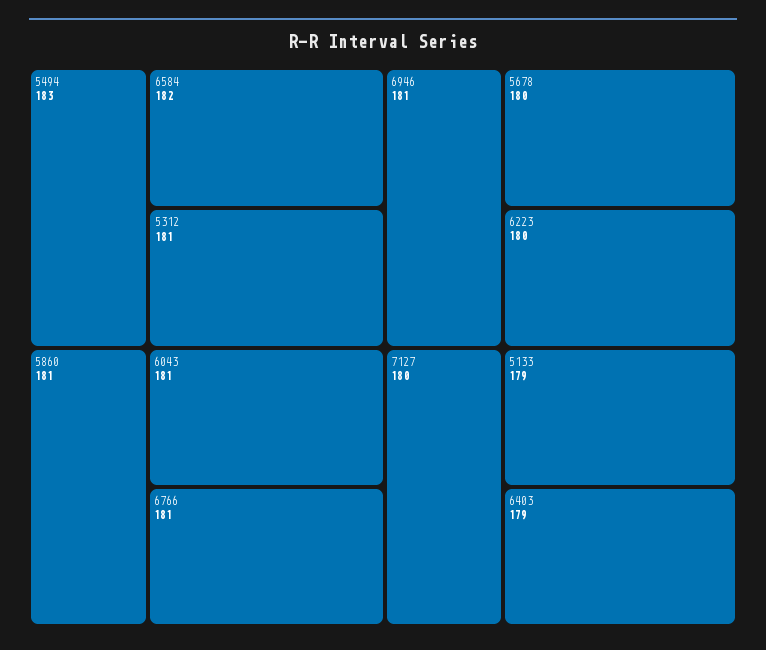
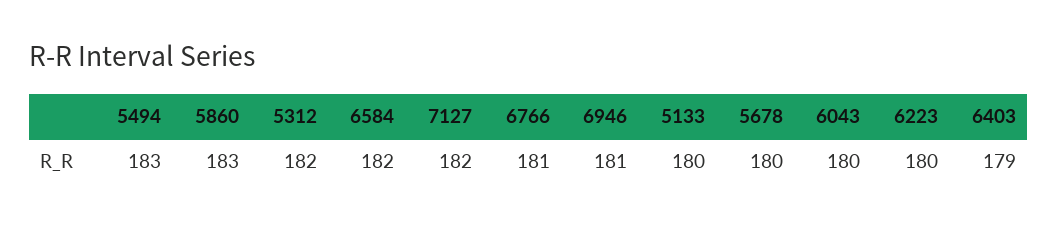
  {
    "5494": 183,
    "6584": 182,
-   "5312": 181,
+   "5312": 182,
-   "5860": 181,
+   "5860": 183,
-   "6043": 181,
+   "6043": 180,
    "6766": 181,
    "6946": 181,
    "5678": 180,
    "6223": 180,
-   "7127": 180,
+   "7127": 182,
-   "5133": 179,
+   "5133": 180,
    "6403": 179
  }

